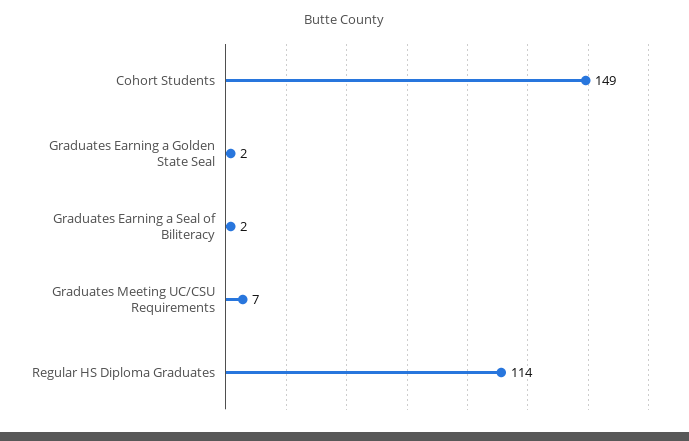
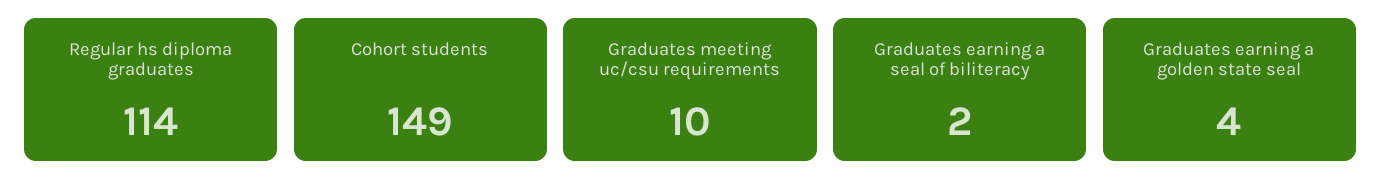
  {
    "Cohort Students": 149,
-   "Graduates Earning a Golden State Seal": 2,
+   "Graduates Earning a Golden State Seal": 4,
    "Graduates Earning a Seal of Biliteracy": 2,
-   "Graduates Meeting UC/CSU Requirements": 7,
+   "Graduates Meeting UC/CSU Requirements": 10,
    "Regular HS Diploma Graduates": 114
  }

